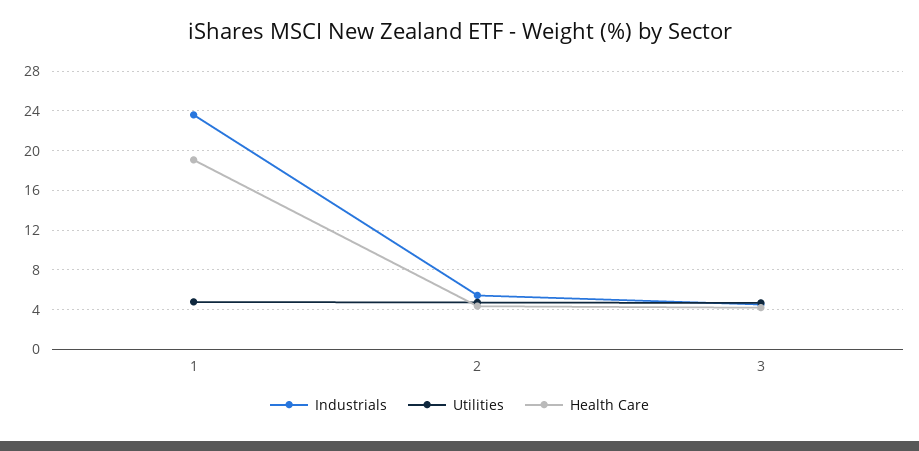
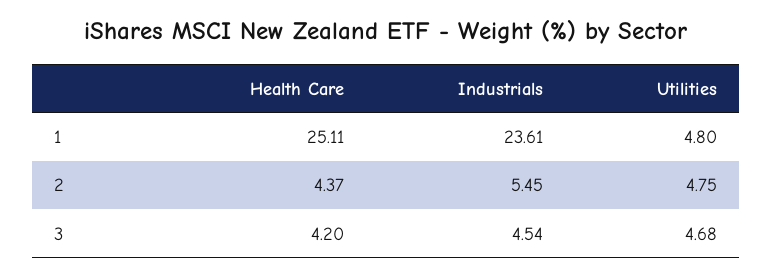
  {
    "Industrials": {
      "1": 23.61,
      "2": 5.45,
      "3": 4.54
    },
    "Utilities": {
      "1": 4.8,
      "2": 4.75,
      "3": 4.68
    },
    "Health Care": {
-     "1": 19,
+     "1": 25.11,
      "2": 4.37,
      "3": 4.2
    }
  }

